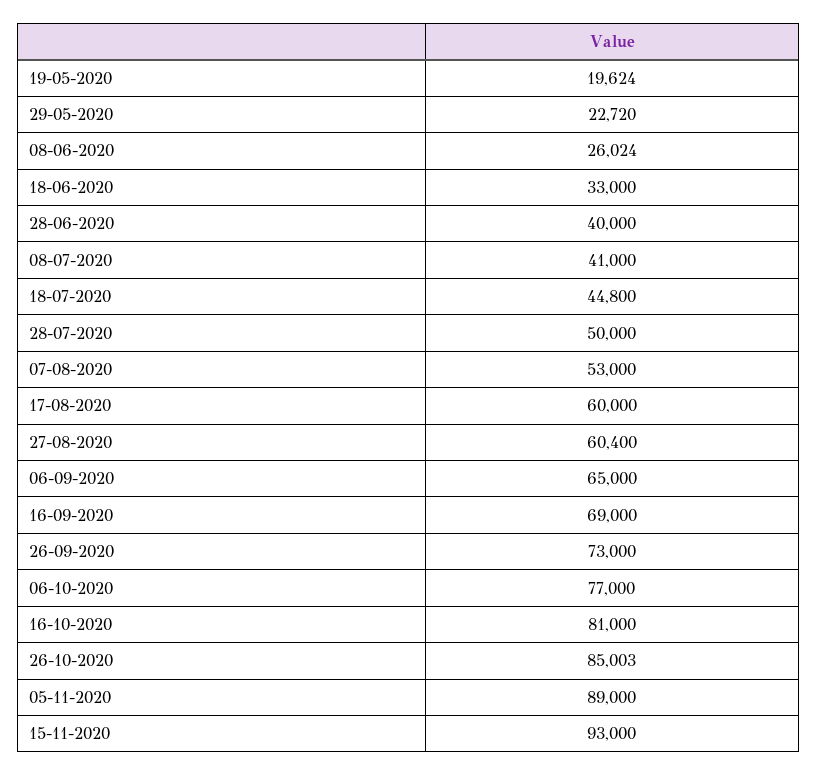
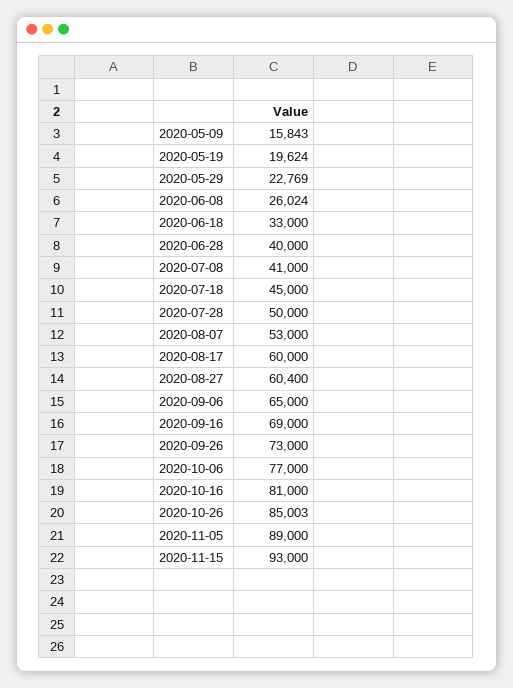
  {
    "19-05-2020": 19624,
-   "29-05-2020": 22720,
+   "29-05-2020": 22769,
    "08-06-2020": 26024,
    "18-06-2020": 33000,
    "28-06-2020": 40000,
    "08-07-2020": 41000,
-   "18-07-2020": 44800,
+   "18-07-2020": 45000,
    "28-07-2020": 50000,
    "07-08-2020": 53000,
    "17-08-2020": 60000,
    "27-08-2020": 60400,
    "06-09-2020": 65000,
    "16-09-2020": 69000,
    "26-09-2020": 73000,
    "06-10-2020": 77000,
    "16-10-2020": 81000,
    "26-10-2020": 85003,
    "05-11-2020": 89000,
-   "15-11-2020": 93000
+   "15-11-2020": 93000,
+   "2020-05-09": 15843
  }

